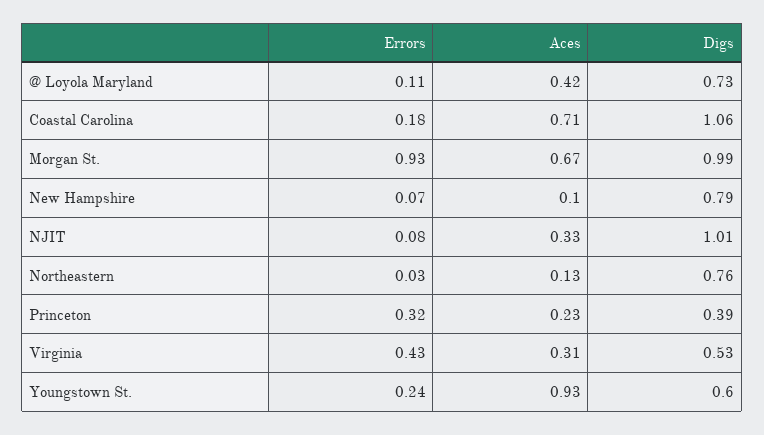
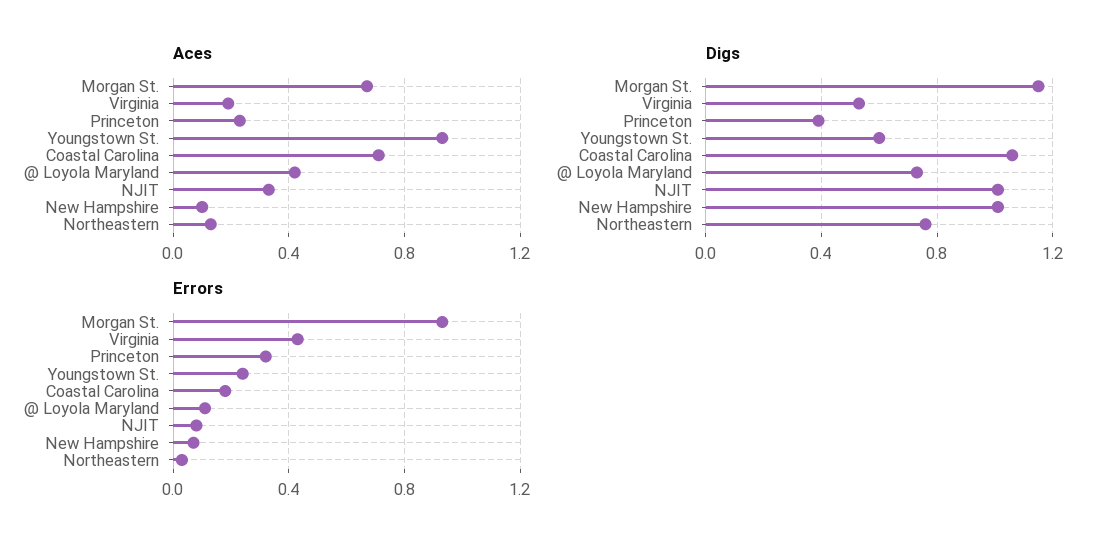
  {
    "Errors": {
      "@ Loyola Maryland": 0.11,
      "Coastal Carolina": 0.18,
      "Morgan St.": 0.93,
      "New Hampshire": 0.07,
      "NJIT": 0.08,
      "Northeastern": 0.03,
      "Princeton": 0.32,
      "Virginia": 0.43,
      "Youngstown St.": 0.24
    },
    "Aces": {
      "@ Loyola Maryland": 0.42,
      "Coastal Carolina": 0.71,
      "Morgan St.": 0.67,
      "New Hampshire": 0.1,
      "NJIT": 0.33,
      "Northeastern": 0.13,
      "Princeton": 0.23,
-     "Virginia": 0.31,
+     "Virginia": 0.2,
      "Youngstown St.": 0.93
    },
    "Digs": {
      "@ Loyola Maryland": 0.73,
      "Coastal Carolina": 1.06,
-     "Morgan St.": 0.99,
+     "Morgan St.": 1.15,
-     "New Hampshire": 0.79,
+     "New Hampshire": 1,
      "NJIT": 1.01,
      "Northeastern": 0.76,
      "Princeton": 0.39,
      "Virginia": 0.53,
      "Youngstown St.": 0.6
    }
  }

